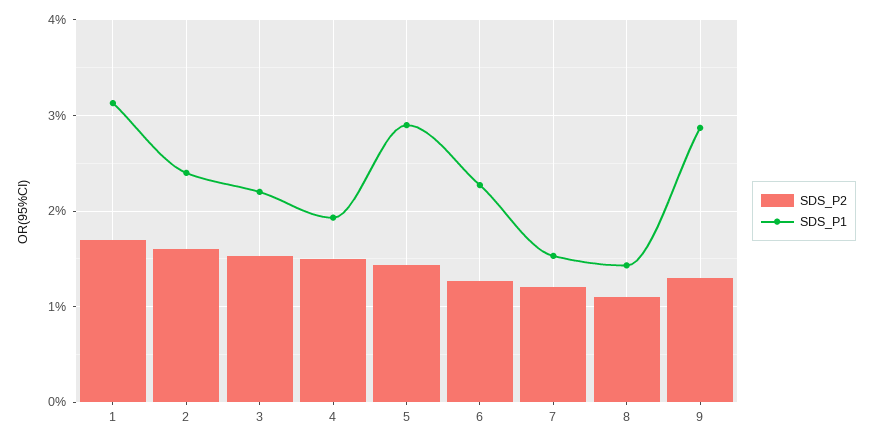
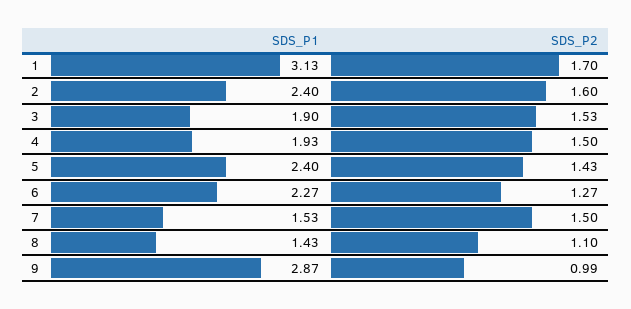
  {
    "SDS_P2": {
      "1": 1.7,
      "2": 1.6,
      "3": 1.53,
      "4": 1.5,
      "5": 1.43,
      "6": 1.27,
-     "7": 1.2,
+     "7": 1.5,
      "8": 1.1,
-     "9": 1.3
+     "9": 0.99
    },
    "SDS_P1": {
      "1": 3.13,
      "2": 2.4,
-     "3": 2.2,
+     "3": 1.9,
      "4": 1.93,
-     "5": 2.9,
+     "5": 2.4,
      "6": 2.27,
      "7": 1.53,
      "8": 1.43,
      "9": 2.87
    }
  }

